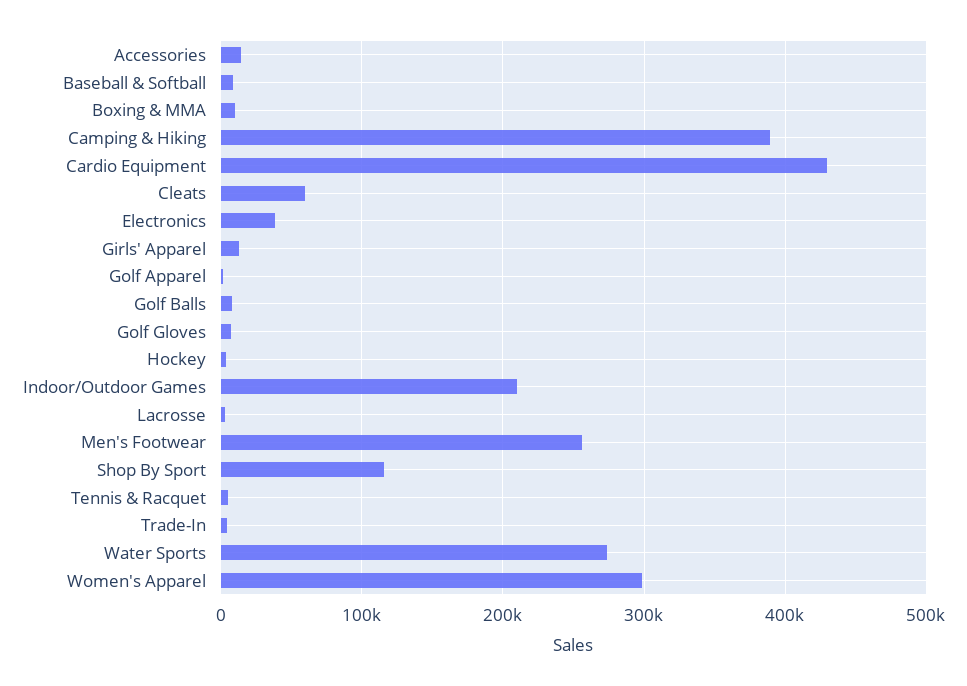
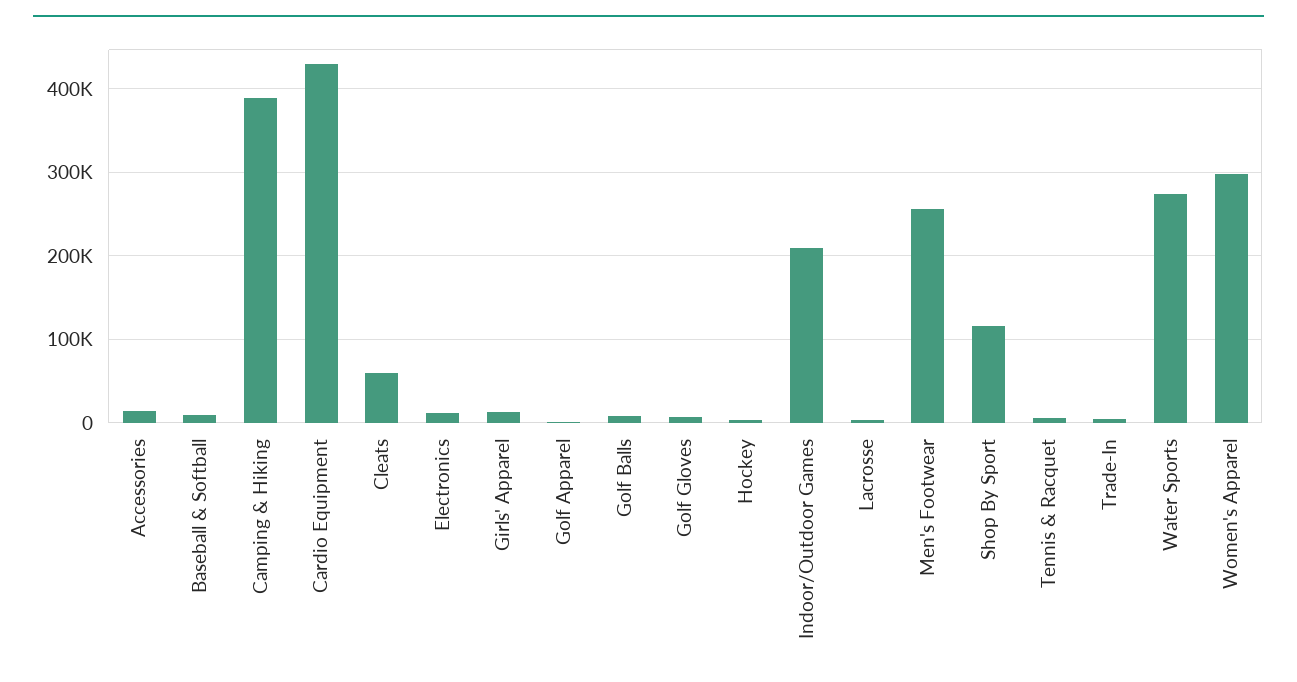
  {
    "Accessories": 10000,
    "Baseball & Softball": 10000,
-   "Boxing & MMA": 10000,
    "Camping & Hiking": 390000,
    "Cardio Equipment": 430000,
    "Cleats": 60000,
-   "Electronics": 40000,
+   "Electronics": 10000,
    "Girls' Apparel": 10000,
    "Golf Apparel": 0,
    "Golf Balls": 10000,
    "Golf Gloves": 10000,
    "Hockey": 0,
    "Indoor/Outdoor Games": 210000,
    "Lacrosse": 0,
    "Men's Footwear": 260000,
    "Shop By Sport": 120000,
    "Tennis & Racquet": 10000,
    "Trade-In": 0,
    "Water Sports": 270000,
    "Women's Apparel": 300000
  }

